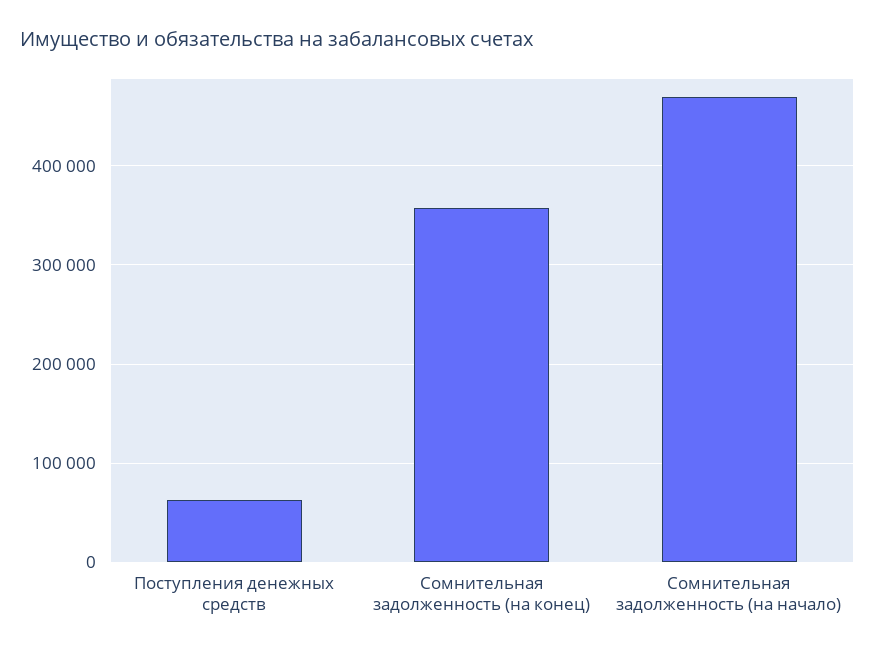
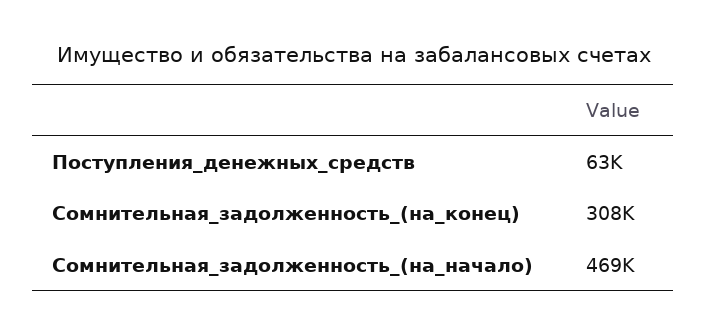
  {
    "Поступления денежных средств": 63000,
-   "Сомнительная задолженность (на конец)": 360000,
+   "Сомнительная задолженность (на конец)": 308000,
    "Сомнительная задолженность (на начало)": 469000
  }

